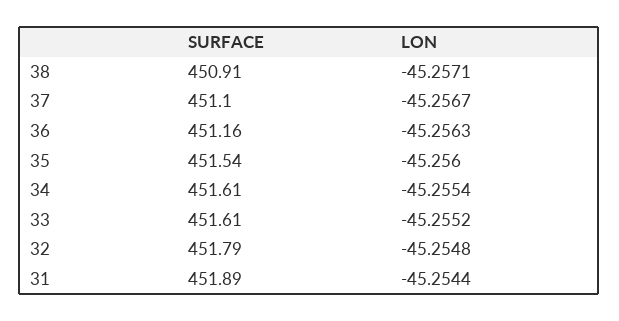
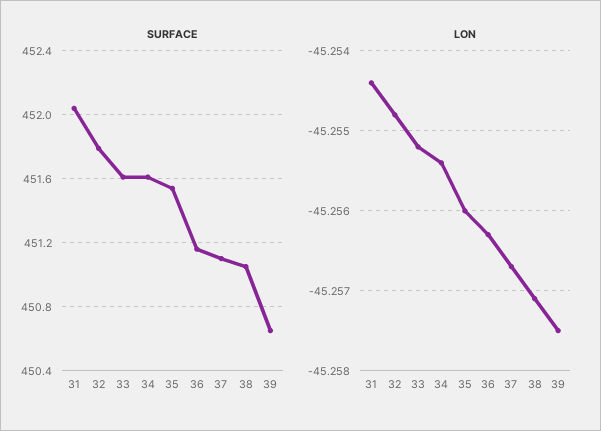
  {
    "SURFACE": {
-     "38": 450.91,
+     "38": 451.05,
      "37": 451.1,
      "36": 451.16,
      "35": 451.54,
      "34": 451.61,
      "33": 451.61,
      "32": 451.79,
-     "31": 451.89
+     "31": 452.05,
+     "39": 450.65
    },
    "LON": {
      "38": -45.2571,
      "37": -45.2567,
      "36": -45.2563,
      "35": -45.256,
      "34": -45.2554,
      "33": -45.2552,
      "32": -45.2548,
-     "31": -45.2544
+     "31": -45.2544,
+     "39": -45.2575
    }
  }

